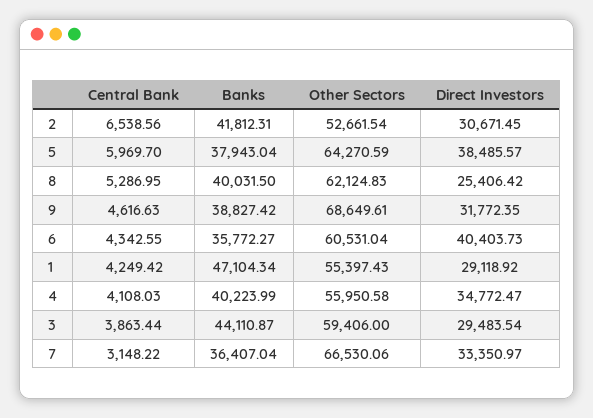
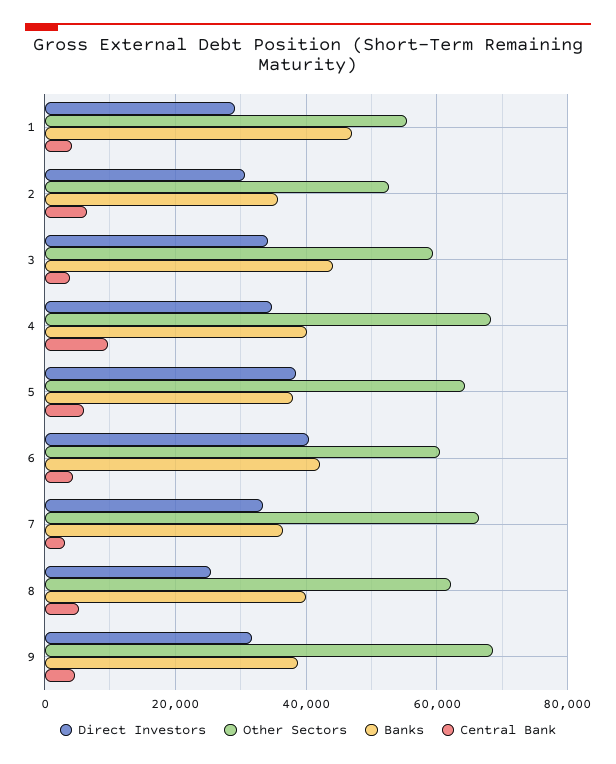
  {
    "Central Bank": {
      "2": 6538.56,
      "5": 5969.7,
      "8": 5286.95,
      "9": 4616.63,
      "6": 4342.55,
      "1": 4249.42,
-     "4": 4108.03,
+     "4": 10000,
      "3": 3863.44,
      "7": 3148.22
    },
    "Banks": {
-     "2": 41812.31,
+     "2": 36000,
      "5": 37943.04,
      "8": 40031.5,
      "9": 38827.42,
-     "6": 35772.27,
+     "6": 42000,
      "1": 47104.34,
      "4": 40223.99,
      "3": 44110.87,
      "7": 36407.04
    },
    "Other Sectors": {
      "2": 52661.54,
      "5": 64270.59,
      "8": 62124.83,
      "9": 68649.61,
      "6": 60531.04,
      "1": 55397.43,
-     "4": 55950.58,
+     "4": 68000,
      "3": 59406,
      "7": 66530.06
    },
    "Direct Investors": {
      "2": 30671.45,
      "5": 38485.57,
      "8": 25406.42,
      "9": 31772.35,
      "6": 40403.73,
      "1": 29118.92,
      "4": 34772.47,
-     "3": 29483.54,
+     "3": 34000,
      "7": 33350.97
    }
  }

